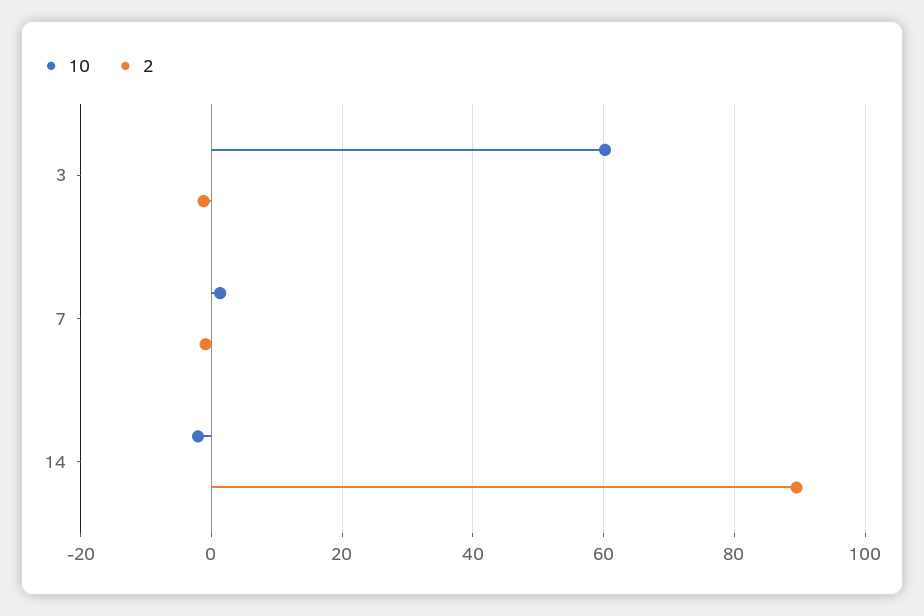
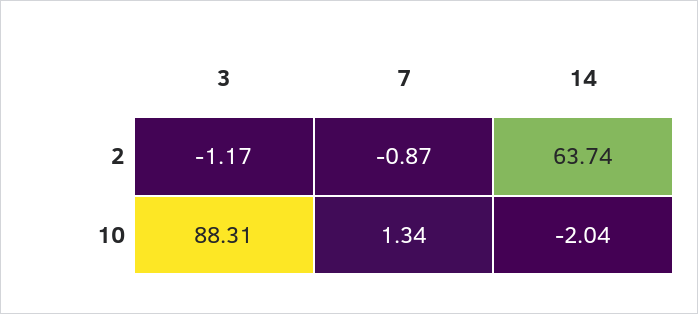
  {
    "10": {
-     "3": 60,
+     "3": 88.31,
      "7": 1.34,
      "14": -2.04
    },
    "2": {
      "3": -1.17,
      "7": -0.87,
-     "14": 90
+     "14": 63.74
    }
  }

